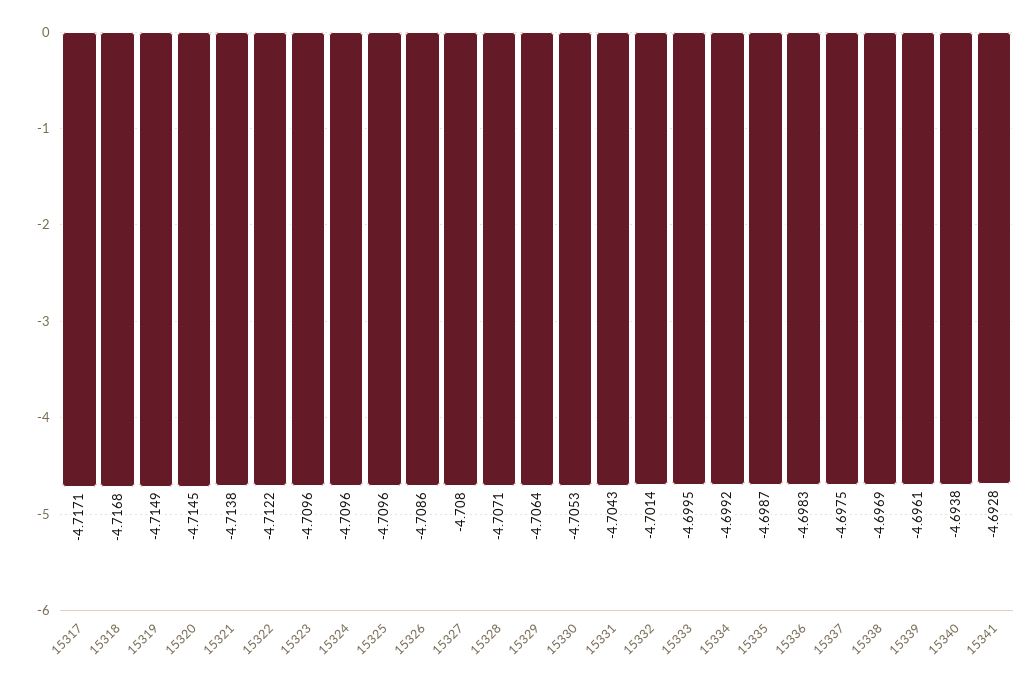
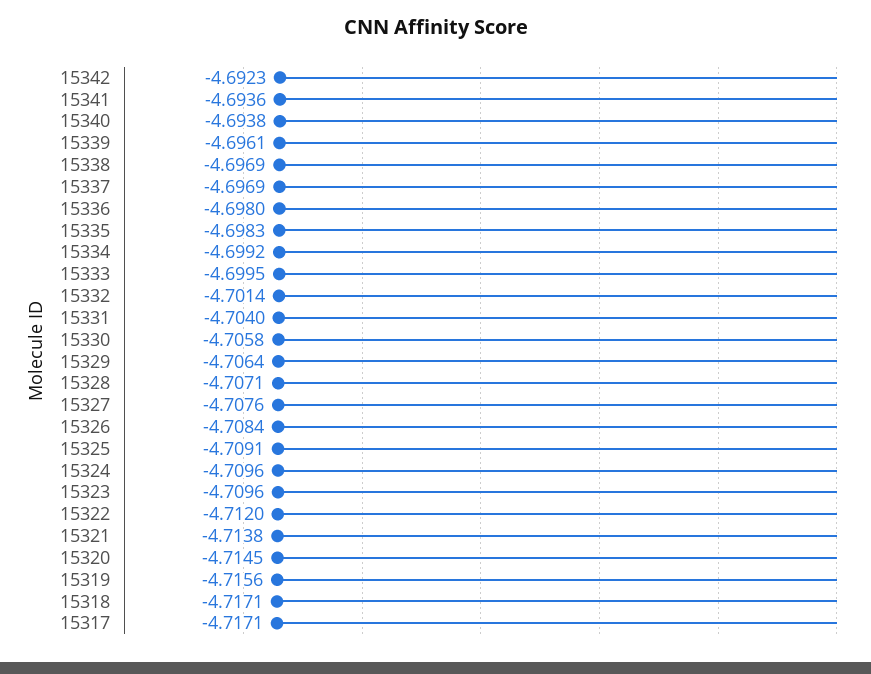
  {
    "15317": -4.7171,
-   "15318": -4.7168,
+   "15318": -4.7171,
-   "15319": -4.7149,
+   "15319": -4.7156,
    "15320": -4.7145,
    "15321": -4.7138,
-   "15322": -4.7122,
+   "15322": -4.712,
    "15323": -4.7096,
    "15324": -4.7096,
-   "15325": -4.7096,
+   "15325": -4.7091,
-   "15326": -4.7086,
+   "15326": -4.7084,
-   "15327": -4.708,
+   "15327": -4.7076,
    "15328": -4.7071,
    "15329": -4.7064,
-   "15330": -4.7053,
+   "15330": -4.7058,
-   "15331": -4.7043,
+   "15331": -4.704,
    "15332": -4.7014,
    "15333": -4.6995,
    "15334": -4.6992,
-   "15335": -4.6987,
+   "15335": -4.6983,
-   "15336": -4.6983,
+   "15336": -4.698,
-   "15337": -4.6975,
+   "15337": -4.6969,
    "15338": -4.6969,
    "15339": -4.6961,
    "15340": -4.6938,
-   "15341": -4.6928
+   "15341": -4.6936,
+   "15342": -4.6923
  }

